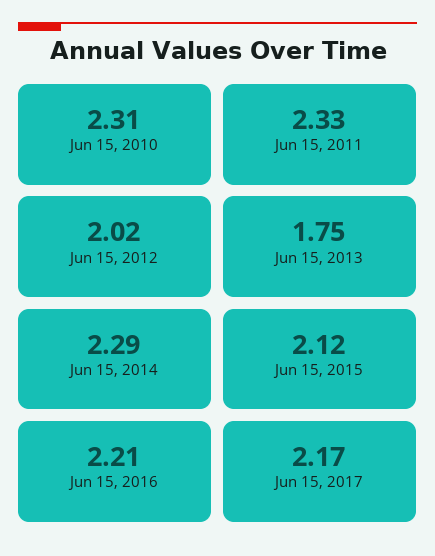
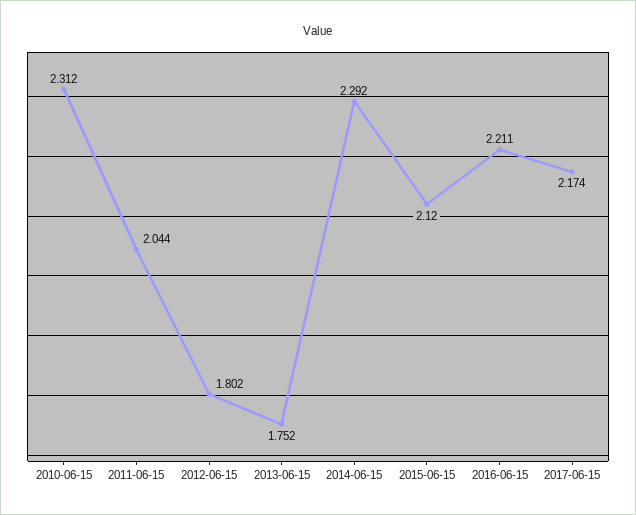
  {
    "Jun 15, 2010": 2.312,
-   "Jun 15, 2011": 2.33,
+   "Jun 15, 2011": 2.044,
-   "Jun 15, 2012": 2.02,
+   "Jun 15, 2012": 1.802,
    "Jun 15, 2013": 1.752,
    "Jun 15, 2014": 2.292,
    "Jun 15, 2015": 2.12,
    "Jun 15, 2016": 2.211,
    "Jun 15, 2017": 2.174
  }

